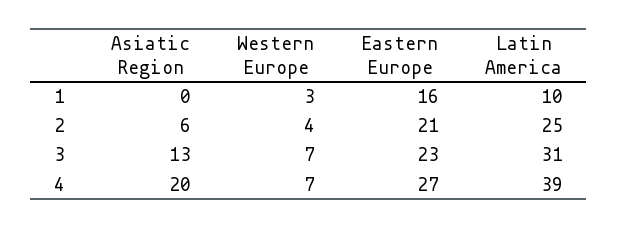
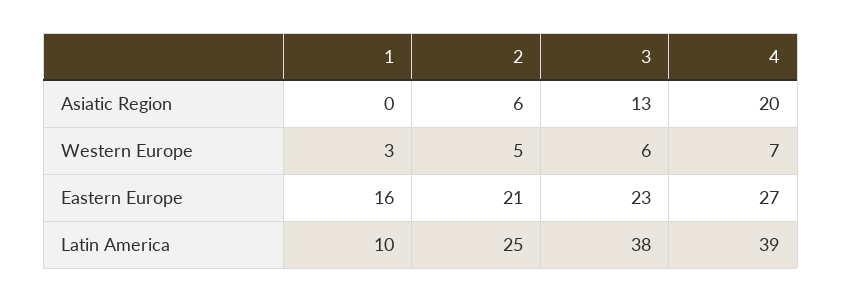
  {
    "Asiatic Region": {
      "1": 0,
      "2": 6,
      "3": 13,
      "4": 20
    },
    "Western Europe": {
      "1": 3,
-     "2": 4,
+     "2": 5,
-     "3": 7,
+     "3": 6,
      "4": 7
    },
    "Eastern Europe": {
      "1": 16,
      "2": 21,
      "3": 23,
      "4": 27
    },
    "Latin America": {
      "1": 10,
      "2": 25,
-     "3": 31,
+     "3": 38,
      "4": 39
    }
  }

